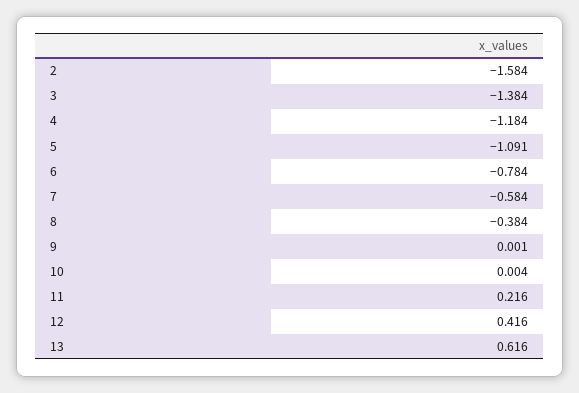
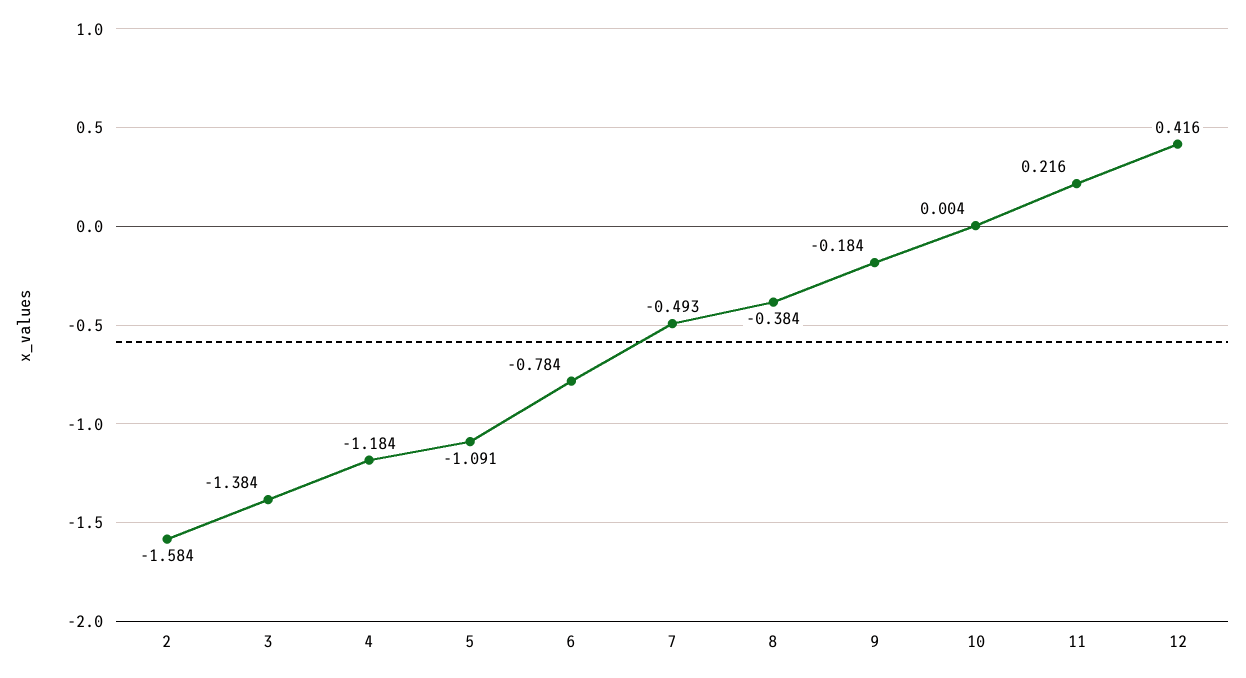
  {
    "2": -1.584,
    "3": -1.384,
    "4": -1.184,
    "5": -1.091,
    "6": -0.784,
-   "7": -0.584,
+   "7": -0.493,
    "8": -0.384,
-   "9": 0.001,
+   "9": -0.184,
    "10": 0.004,
    "11": 0.216,
-   "12": 0.416,
+   "12": 0.416
-   "13": 0.616
  }

